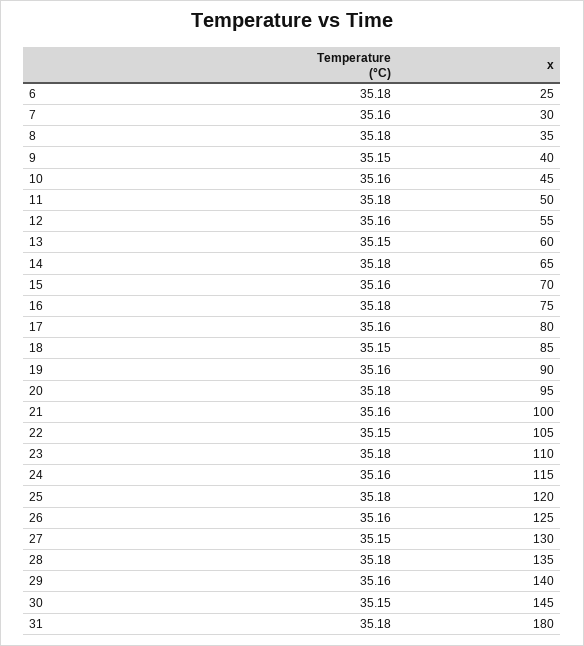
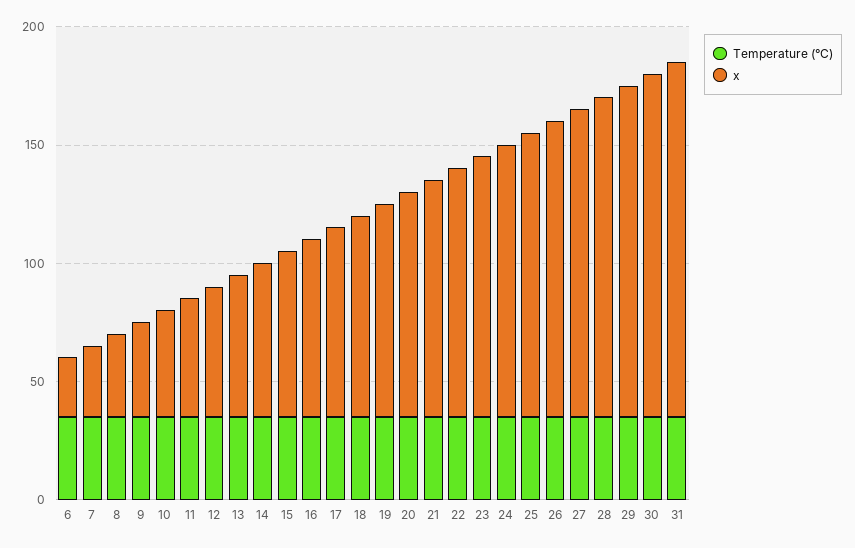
  {
    "Temperature (°C)": {
      "6": 35.18,
      "7": 35.16,
      "8": 35.18,
      "9": 35.15,
      "10": 35.16,
      "11": 35.18,
      "12": 35.16,
      "13": 35.15,
      "14": 35.18,
      "15": 35.16,
      "16": 35.18,
      "17": 35.16,
      "18": 35.15,
      "19": 35.16,
      "20": 35.18,
      "21": 35.16,
      "22": 35.15,
      "23": 35.18,
      "24": 35.16,
      "25": 35.18,
      "26": 35.16,
      "27": 35.15,
      "28": 35.18,
      "29": 35.16,
      "30": 35.15,
      "31": 35.18
    },
    "x": {
      "6": 25,
      "7": 30,
      "8": 35,
      "9": 40,
      "10": 45,
      "11": 50,
      "12": 55,
      "13": 60,
      "14": 65,
      "15": 70,
      "16": 75,
      "17": 80,
      "18": 85,
      "19": 90,
      "20": 95,
      "21": 100,
      "22": 105,
      "23": 110,
      "24": 115,
      "25": 120,
      "26": 125,
      "27": 130,
      "28": 135,
      "29": 140,
      "30": 145,
-     "31": 180
+     "31": 150
    }
  }

